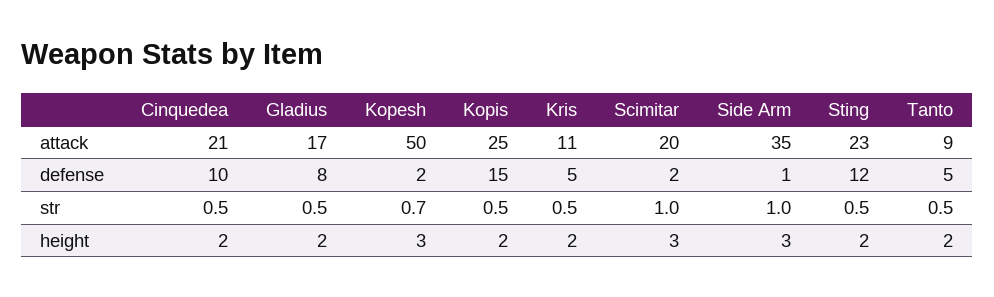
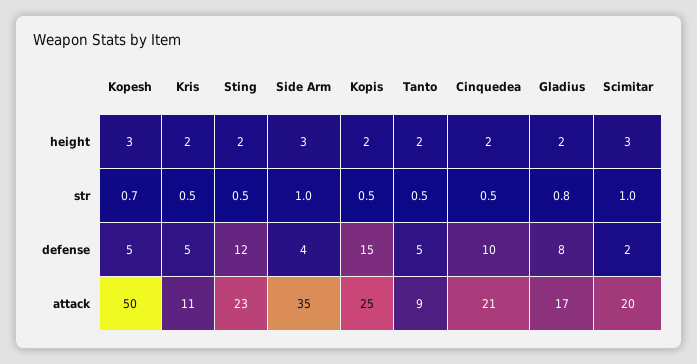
  {
    "Cinquedea": {
      "attack": 21,
      "defense": 10,
      "str": 0.5,
      "height": 2
    },
    "Gladius": {
      "attack": 17,
      "defense": 8,
-     "str": 0.5,
+     "str": 0.8,
      "height": 2
    },
    "Kopesh": {
      "attack": 50,
-     "defense": 2,
+     "defense": 5,
      "str": 0.7,
      "height": 3
    },
    "Kopis": {
      "attack": 25,
      "defense": 15,
      "str": 0.5,
      "height": 2
    },
    "Kris": {
      "attack": 11,
      "defense": 5,
      "str": 0.5,
      "height": 2
    },
    "Scimitar": {
      "attack": 20,
      "defense": 2,
      "str": 1,
      "height": 3
    },
    "Side Arm": {
      "attack": 35,
-     "defense": 1,
+     "defense": 4,
      "str": 1,
      "height": 3
    },
    "Sting": {
      "attack": 23,
      "defense": 12,
      "str": 0.5,
      "height": 2
    },
    "Tanto": {
      "attack": 9,
      "defense": 5,
      "str": 0.5,
      "height": 2
    }
  }

